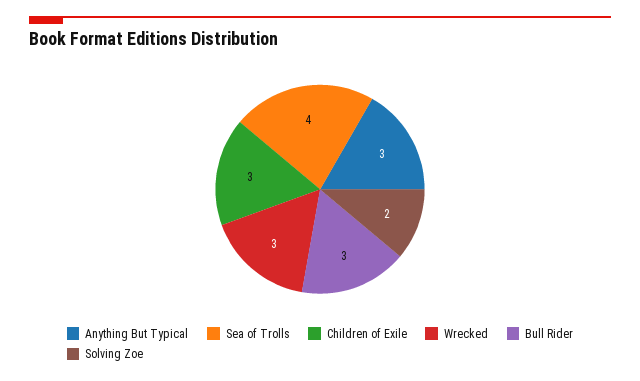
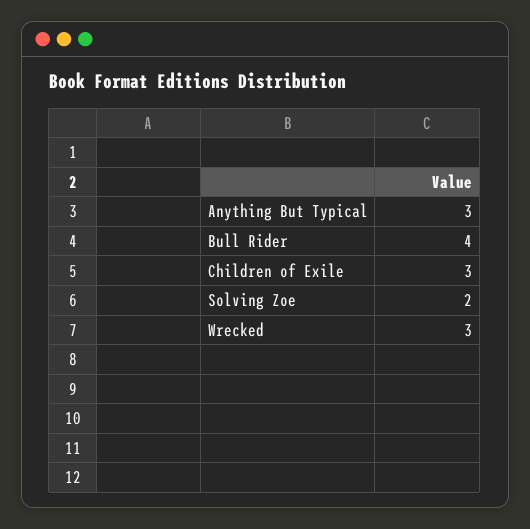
  {
    "Anything But Typical": 3,
-   "Sea of Trolls": 4,
    "Children of Exile": 3,
    "Wrecked": 3,
-   "Bull Rider": 3,
+   "Bull Rider": 4,
    "Solving Zoe": 2
  }

